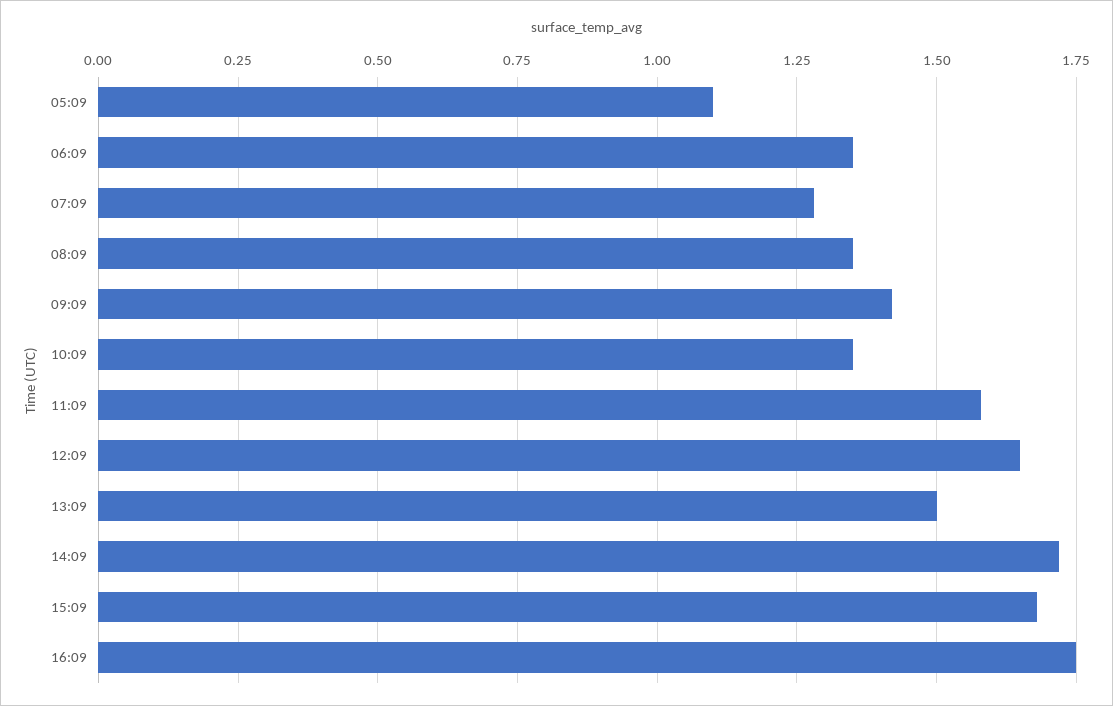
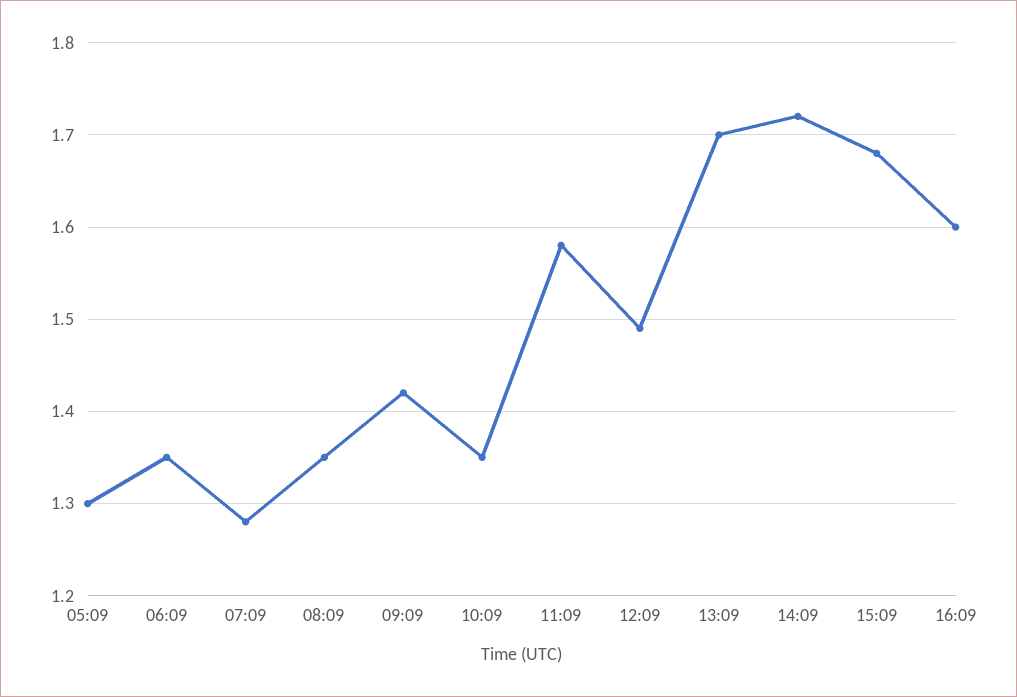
  {
-   "05:09": 1.1,
+   "05:09": 1.3,
    "06:09": 1.35,
    "07:09": 1.28,
    "08:09": 1.35,
    "09:09": 1.42,
    "10:09": 1.35,
    "11:09": 1.58,
-   "12:09": 1.65,
+   "12:09": 1.49,
-   "13:09": 1.5,
+   "13:09": 1.7,
    "14:09": 1.72,
    "15:09": 1.68,
-   "16:09": 1.75
+   "16:09": 1.6
  }

